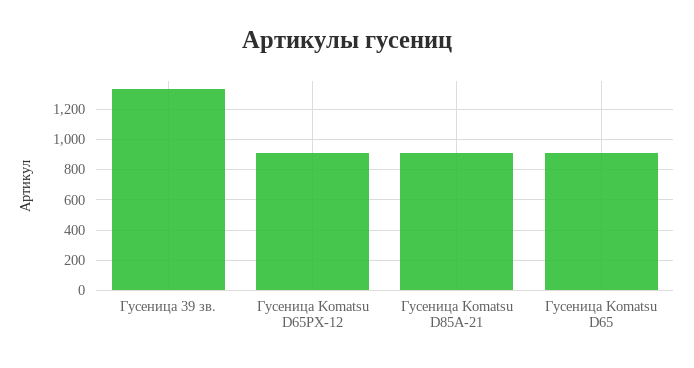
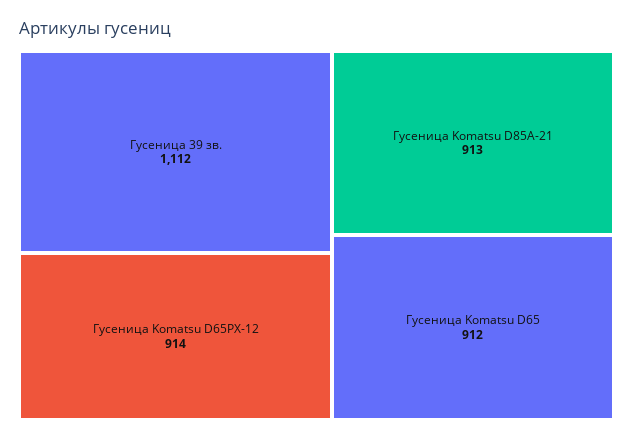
  {
-   "Гусеница 39 зв.": 1350,
+   "Гусеница 39 зв.": 1112,
    "Гусеница Komatsu D65PX-12": 914,
    "Гусеница Komatsu D85A-21": 913,
    "Гусеница Komatsu D65": 912
  }

